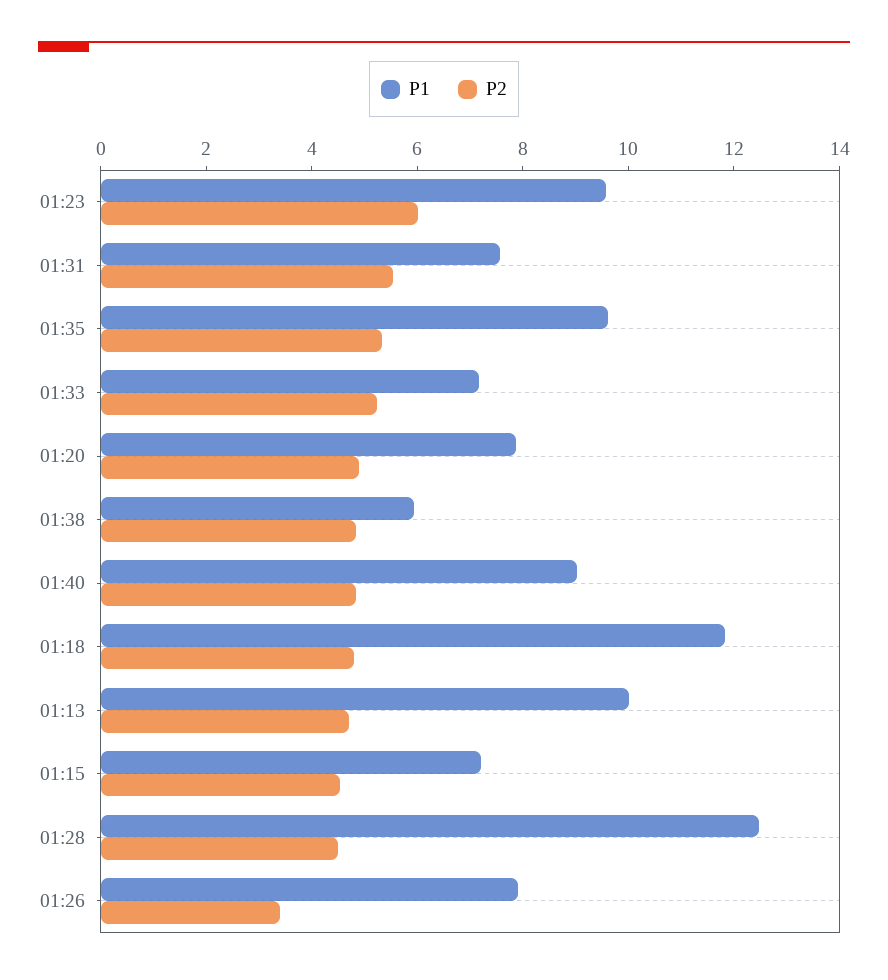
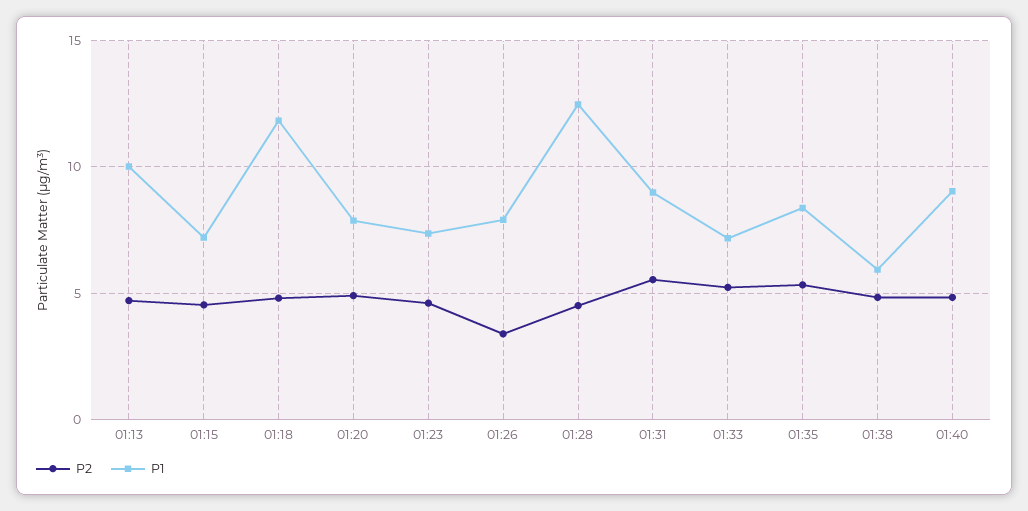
  {
    "P1": {
-     "01:23": 9.5,
+     "01:23": 7.5,
-     "01:31": 7.5,
+     "01:31": 9,
-     "01:35": 9.5,
+     "01:35": 8.5,
      "01:33": 7,
      "01:20": 8,
      "01:38": 6,
      "01:40": 9,
      "01:18": 12,
      "01:13": 10,
      "01:15": 7,
      "01:28": 12.5,
      "01:26": 8
    },
    "P2": {
-     "01:23": 6,
+     "01:23": 4.5,
      "01:31": 5.5,
      "01:35": 5.5,
      "01:33": 5,
      "01:20": 5,
      "01:38": 5,
      "01:40": 5,
      "01:18": 5,
      "01:13": 4.5,
      "01:15": 4.5,
      "01:28": 4.5,
      "01:26": 3.5
    }
  }

